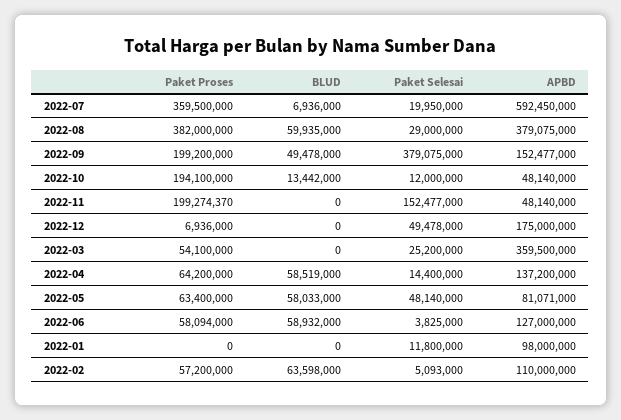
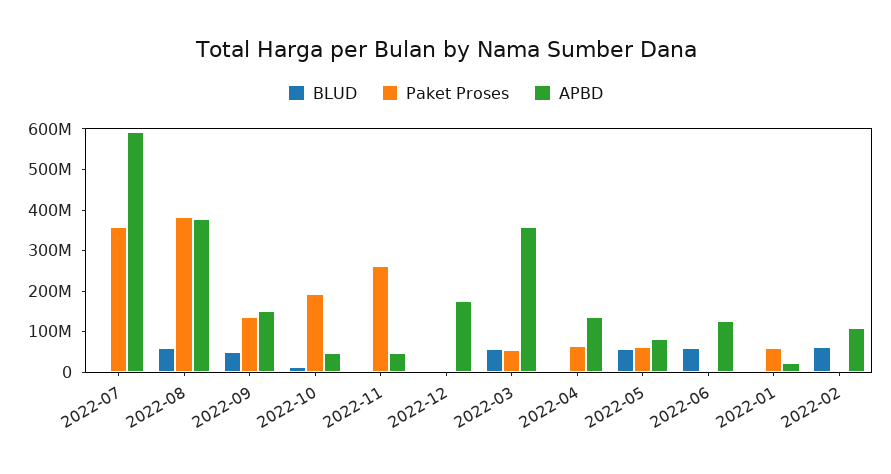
  {
    "Paket Proses": {
      "2022-07": 359500000,
      "2022-08": 382000000,
-     "2022-09": 199200000,
+     "2022-09": 140000000,
      "2022-10": 194100000,
-     "2022-11": 199274370,
+     "2022-11": 260000000,
      "2022-12": 6936000,
      "2022-03": 54100000,
      "2022-04": 64200000,
      "2022-05": 63400000,
-     "2022-06": 58094000,
+     "2022-06": 0,
-     "2022-01": 0,
+     "2022-01": 60000000,
-     "2022-02": 57200000
+     "2022-02": 0
    },
    "BLUD": {
      "2022-07": 6936000,
      "2022-08": 59935000,
      "2022-09": 49478000,
      "2022-10": 13442000,
      "2022-11": 0,
      "2022-12": 0,
-     "2022-03": 0,
+     "2022-03": 60000000,
-     "2022-04": 58519000,
+     "2022-04": 0,
      "2022-05": 58033000,
      "2022-06": 58932000,
      "2022-01": 0,
      "2022-02": 63598000
    },
-   "Paket Selesai": {
-     "2022-07": 19950000,
-     "2022-08": 29000000,
-     "2022-09": 379075000,
-     "2022-10": 12000000,
-     "2022-11": 152477000,
-     "2022-12": 49478000,
-     "2022-03": 25200000,
-     "2022-04": 14400000,
-     "2022-05": 48140000,
-     "2022-06": 3825000,
-     "2022-01": 11800000,
-     "2022-02": 5093000
-   },
    "APBD": {
      "2022-07": 592450000,
      "2022-08": 379075000,
      "2022-09": 152477000,
      "2022-10": 48140000,
      "2022-11": 48140000,
      "2022-12": 175000000,
      "2022-03": 359500000,
      "2022-04": 137200000,
      "2022-05": 81071000,
      "2022-06": 127000000,
-     "2022-01": 98000000,
+     "2022-01": 20000000,
      "2022-02": 110000000
    }
  }

